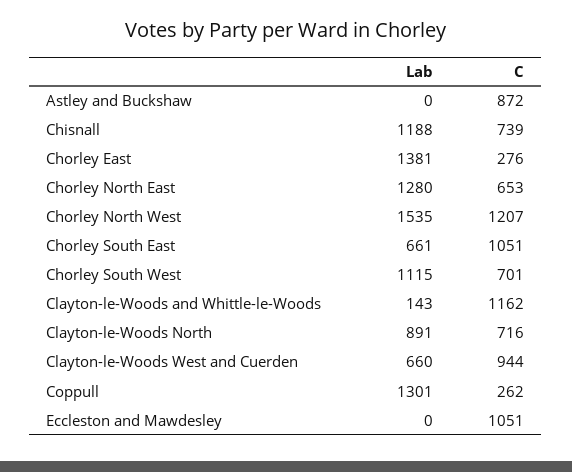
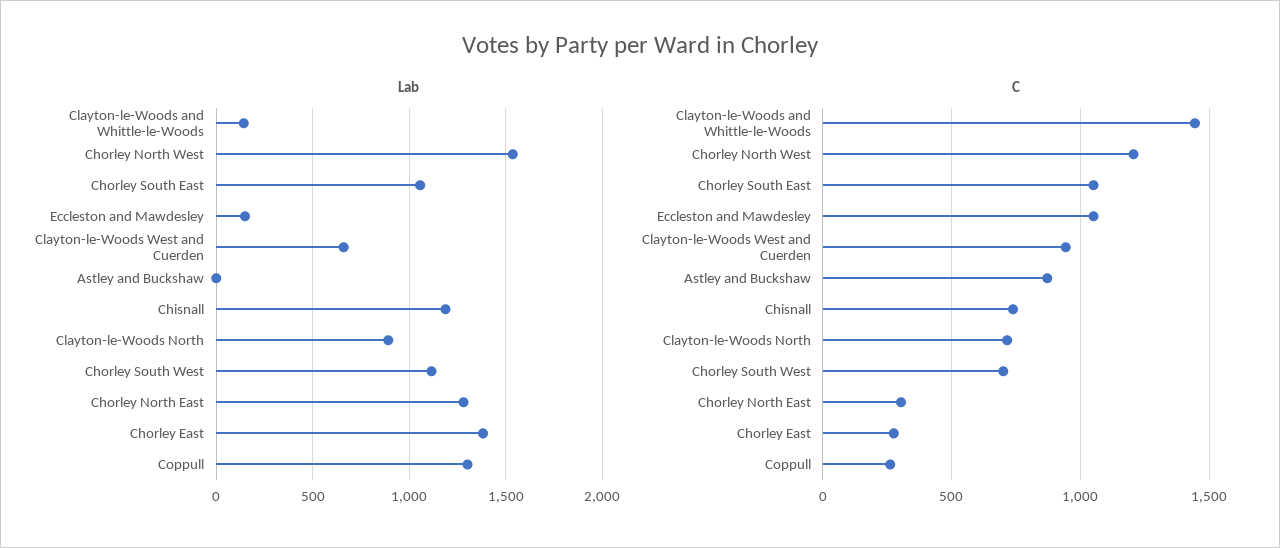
  {
    "Lab": {
      "Astley and Buckshaw": 0,
      "Chisnall": 1188,
      "Chorley East": 1381,
      "Chorley North East": 1280,
      "Chorley North West": 1535,
-     "Chorley South East": 661,
+     "Chorley South East": 1050,
      "Chorley South West": 1115,
      "Clayton-le-Woods and Whittle-le-Woods": 143,
      "Clayton-le-Woods North": 891,
      "Clayton-le-Woods West and Cuerden": 660,
      "Coppull": 1301,
-     "Eccleston and Mawdesley": 0
+     "Eccleston and Mawdesley": 150
    },
    "C": {
      "Astley and Buckshaw": 872,
      "Chisnall": 739,
      "Chorley East": 276,
-     "Chorley North East": 653,
+     "Chorley North East": 300,
      "Chorley North West": 1207,
      "Chorley South East": 1051,
      "Chorley South West": 701,
-     "Clayton-le-Woods and Whittle-le-Woods": 1162,
+     "Clayton-le-Woods and Whittle-le-Woods": 1450,
      "Clayton-le-Woods North": 716,
      "Clayton-le-Woods West and Cuerden": 944,
      "Coppull": 262,
      "Eccleston and Mawdesley": 1051
    }
  }

